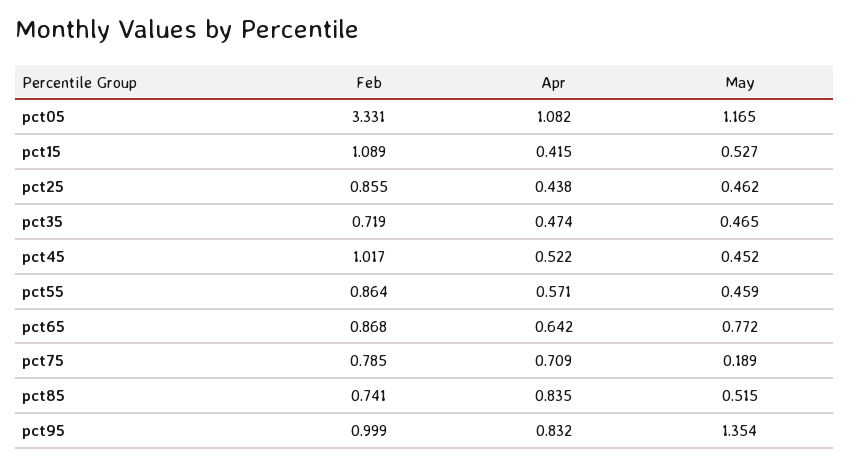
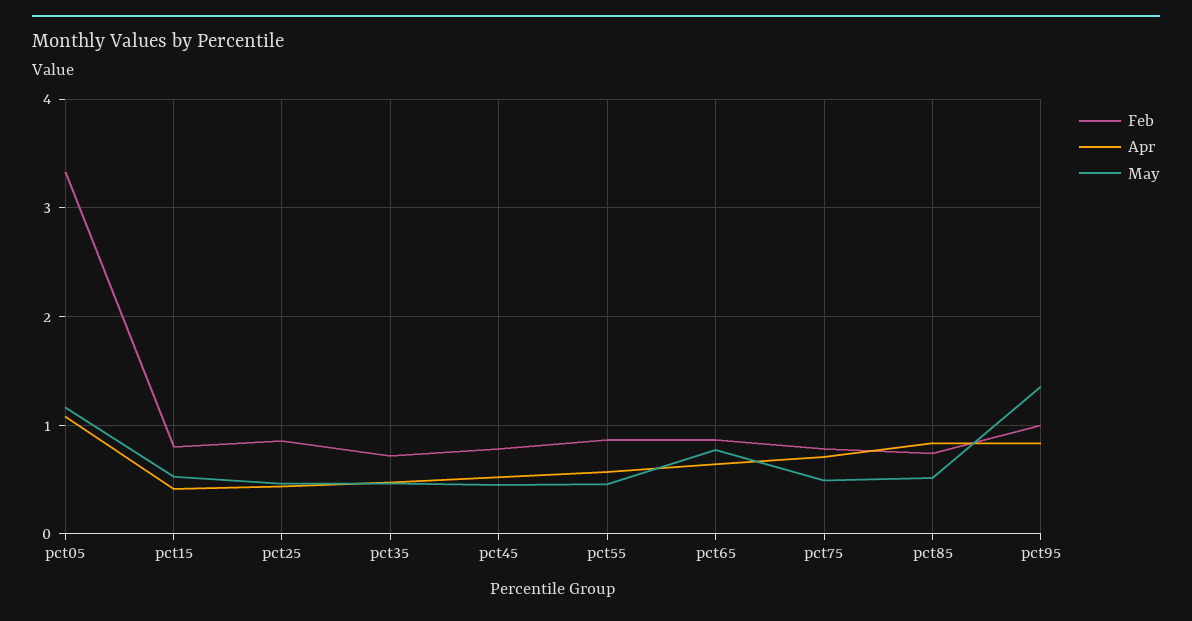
  {
    "Feb": {
      "pct05": 3.331,
-     "pct15": 1.089,
+     "pct15": 0.8,
      "pct25": 0.855,
      "pct35": 0.719,
-     "pct45": 1.017,
+     "pct45": 0.8,
      "pct55": 0.864,
      "pct65": 0.868,
      "pct75": 0.785,
      "pct85": 0.741,
      "pct95": 0.999
    },
    "Apr": {
      "pct05": 1.082,
      "pct15": 0.415,
      "pct25": 0.438,
      "pct35": 0.474,
      "pct45": 0.522,
      "pct55": 0.571,
      "pct65": 0.642,
      "pct75": 0.709,
      "pct85": 0.835,
      "pct95": 0.832
    },
    "May": {
      "pct05": 1.165,
      "pct15": 0.527,
      "pct25": 0.462,
      "pct35": 0.465,
      "pct45": 0.452,
      "pct55": 0.459,
      "pct65": 0.772,
-     "pct75": 0.189,
+     "pct75": 0.5,
      "pct85": 0.515,
      "pct95": 1.354
    }
  }

